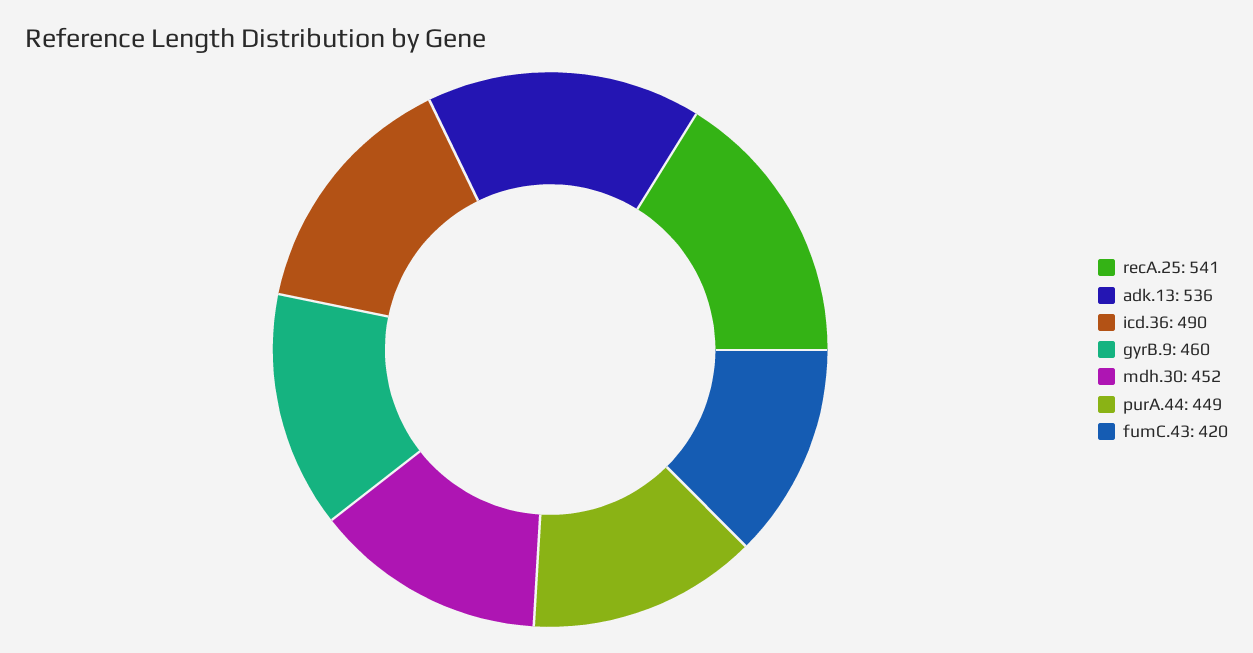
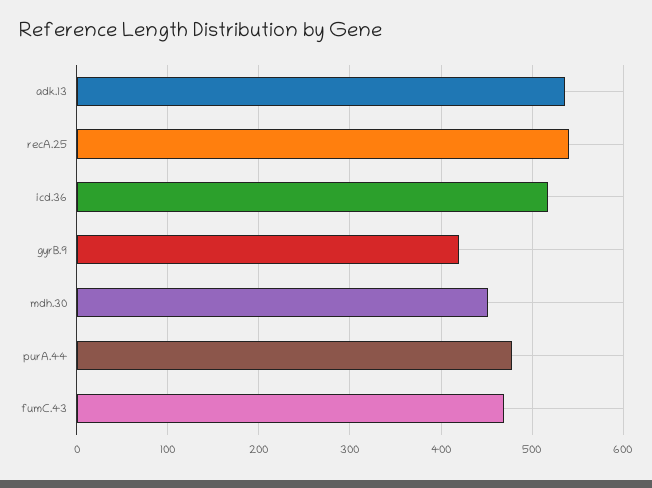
  {
    "recA.25": 541,
    "adk.13": 536,
-   "icd.36": 490,
+   "icd.36": 520,
-   "gyrB.9": 460,
+   "gyrB.9": 420,
    "mdh.30": 452,
-   "purA.44": 449,
+   "purA.44": 480,
-   "fumC.43": 420
+   "fumC.43": 470
  }

